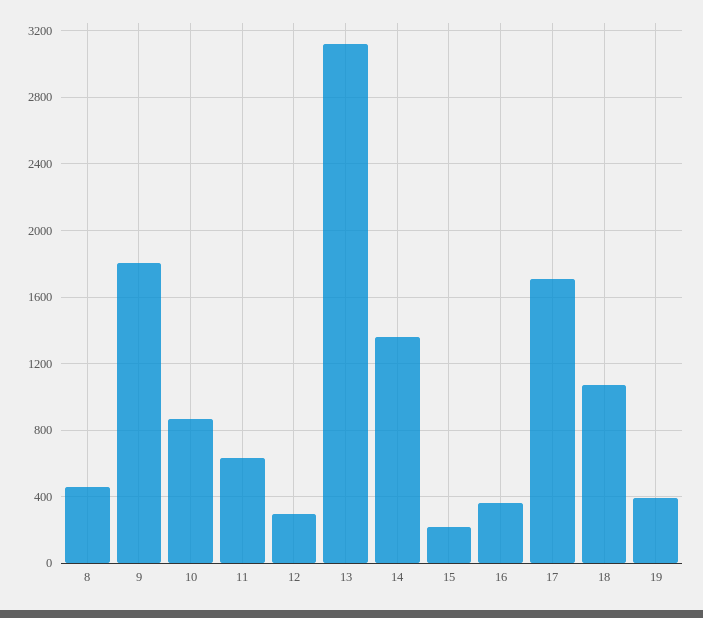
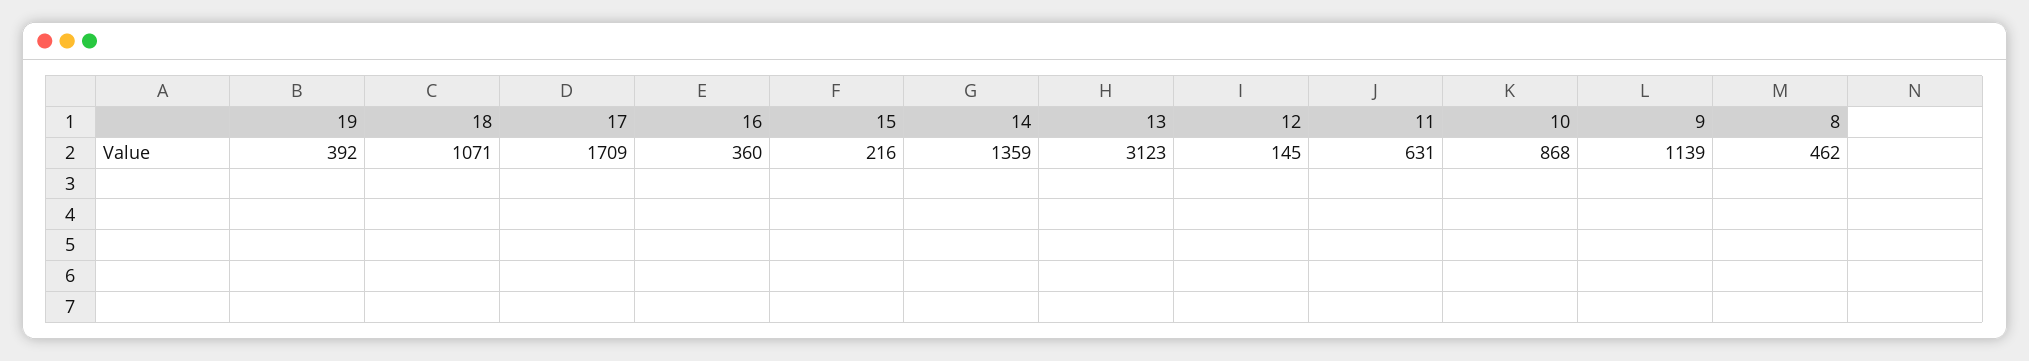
  {
    "8": 462,
-   "9": 1800,
+   "9": 1139,
    "10": 868,
    "11": 631,
-   "12": 300,
+   "12": 145,
    "13": 3123,
    "14": 1359,
    "15": 216,
    "16": 360,
    "17": 1709,
    "18": 1071,
    "19": 392
  }

